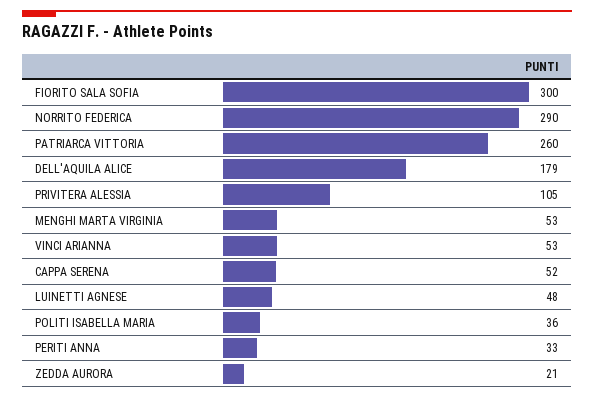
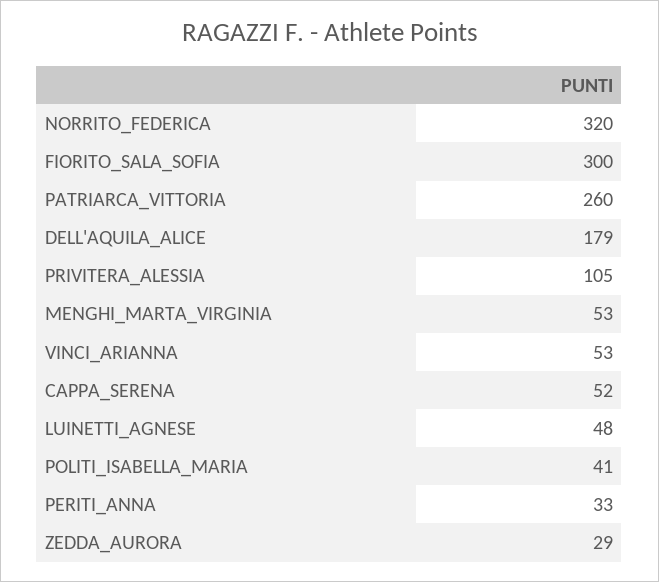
  {
    "FIORITO SALA SOFIA": 300,
-   "NORRITO FEDERICA": 290,
+   "NORRITO FEDERICA": 320,
    "PATRIARCA VITTORIA": 260,
    "DELL'AQUILA ALICE": 179,
    "PRIVITERA ALESSIA": 105,
    "MENGHI MARTA VIRGINIA": 53,
    "VINCI ARIANNA": 53,
    "CAPPA SERENA": 52,
    "LUINETTI AGNESE": 48,
-   "POLITI ISABELLA MARIA": 36,
+   "POLITI ISABELLA MARIA": 41,
    "PERITI ANNA": 33,
-   "ZEDDA AURORA": 21
+   "ZEDDA AURORA": 29
  }

